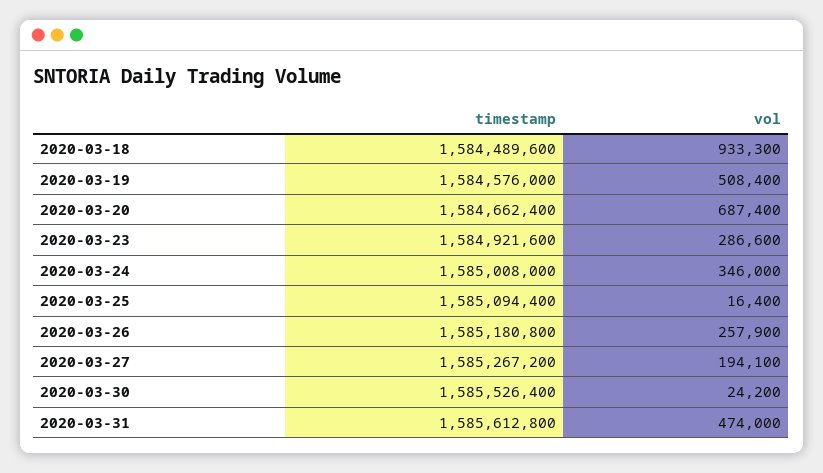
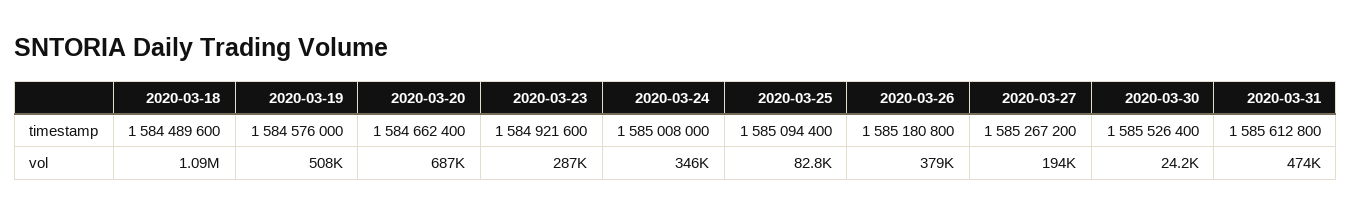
  {
    "timestamp": {
      "2020-03-18": 1584489600,
      "2020-03-19": 1584576000,
      "2020-03-20": 1584662400,
      "2020-03-23": 1584921600,
      "2020-03-24": 1585008000,
      "2020-03-25": 1585094400,
      "2020-03-26": 1585180800,
      "2020-03-27": 1585267200,
      "2020-03-30": 1585526400,
      "2020-03-31": 1585612800
    },
    "vol": {
-     "2020-03-18": 933300,
+     "2020-03-18": 1090000,
      "2020-03-19": 508400,
      "2020-03-20": 687400,
      "2020-03-23": 286600,
      "2020-03-24": 346000,
-     "2020-03-25": 16400,
+     "2020-03-25": 82800,
-     "2020-03-26": 257900,
+     "2020-03-26": 379000,
      "2020-03-27": 194100,
      "2020-03-30": 24200,
      "2020-03-31": 474000
    }
  }

